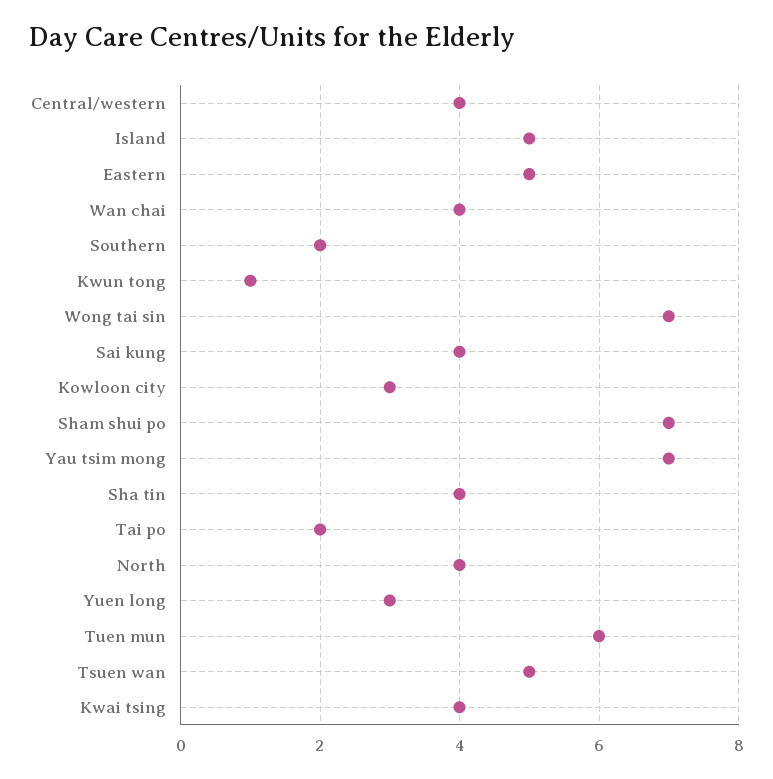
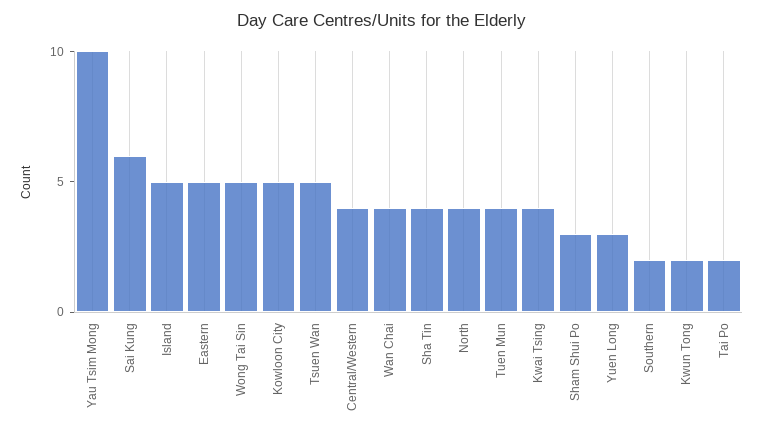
  {
    "Central/western": 4,
    "Island": 5,
    "Eastern": 5,
    "Wan chai": 4,
    "Southern": 2,
-   "Kwun tong": 1,
+   "Kwun tong": 2,
-   "Wong tai sin": 7,
+   "Wong tai sin": 5,
-   "Sai kung": 4,
+   "Sai kung": 6,
-   "Kowloon city": 3,
+   "Kowloon city": 5,
-   "Sham shui po": 7,
+   "Sham shui po": 3,
-   "Yau tsim mong": 7,
+   "Yau tsim mong": 10,
    "Sha tin": 4,
    "Tai po": 2,
    "North": 4,
    "Yuen long": 3,
-   "Tuen mun": 6,
+   "Tuen mun": 4,
    "Tsuen wan": 5,
    "Kwai tsing": 4
  }

